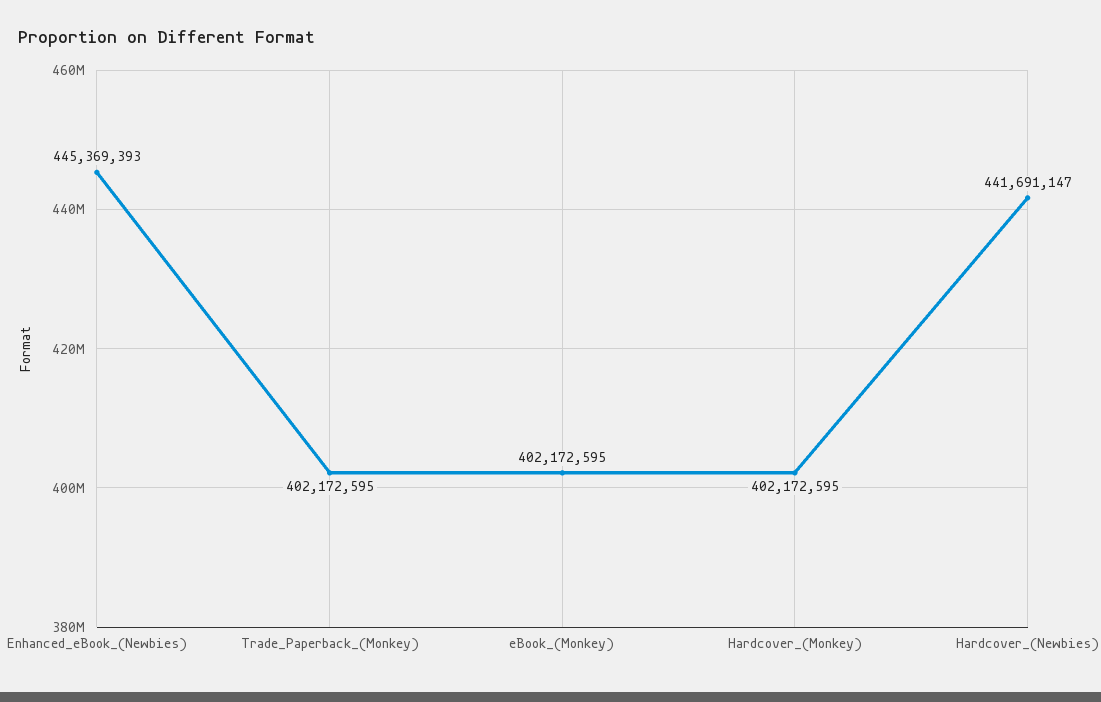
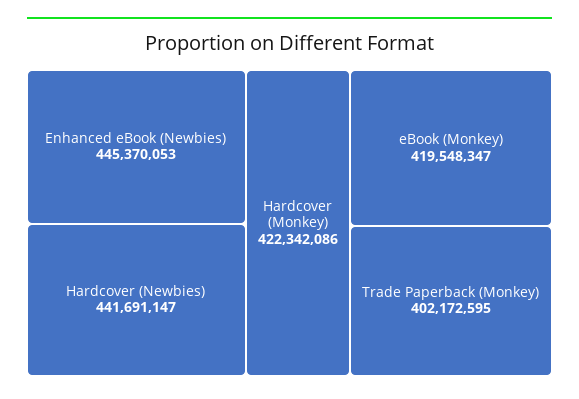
  {
-   "Enhanced_eBook_(Newbies)": 445369393,
+   "Enhanced_eBook_(Newbies)": 445370053,
    "Trade_Paperback_(Monkey)": 402172595,
-   "eBook_(Monkey)": 402172595,
+   "eBook_(Monkey)": 419548347,
-   "Hardcover_(Monkey)": 402172595,
+   "Hardcover_(Monkey)": 422342086,
    "Hardcover_(Newbies)": 441691147
  }

